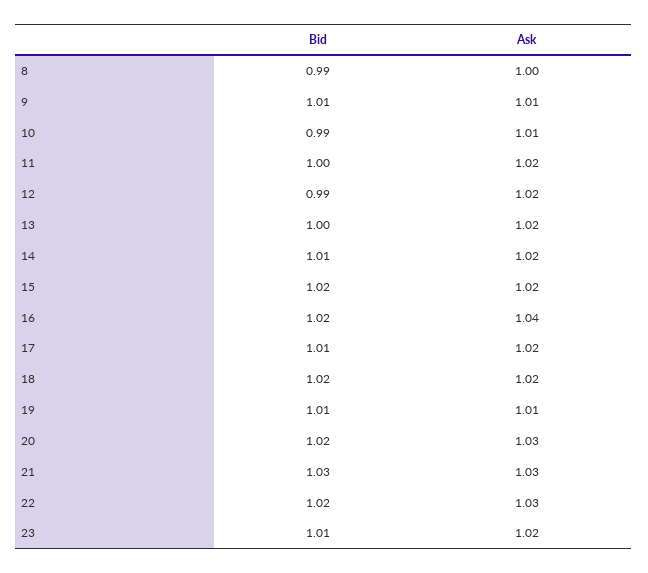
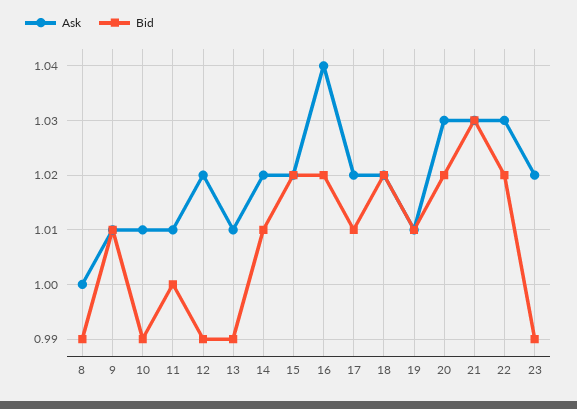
  {
    "Bid": {
      "8": 0.99,
      "9": 1.01,
      "10": 0.99,
      "11": 1,
      "12": 0.99,
-     "13": 1,
+     "13": 0.99,
      "14": 1.01,
      "15": 1.02,
      "16": 1.02,
      "17": 1.01,
      "18": 1.02,
      "19": 1.01,
      "20": 1.02,
      "21": 1.03,
      "22": 1.02,
-     "23": 1.01
+     "23": 0.99
    },
    "Ask": {
      "8": 1,
      "9": 1.01,
      "10": 1.01,
-     "11": 1.02,
+     "11": 1.01,
      "12": 1.02,
-     "13": 1.02,
+     "13": 1.01,
      "14": 1.02,
      "15": 1.02,
      "16": 1.04,
      "17": 1.02,
      "18": 1.02,
      "19": 1.01,
      "20": 1.03,
      "21": 1.03,
      "22": 1.03,
      "23": 1.02
    }
  }

